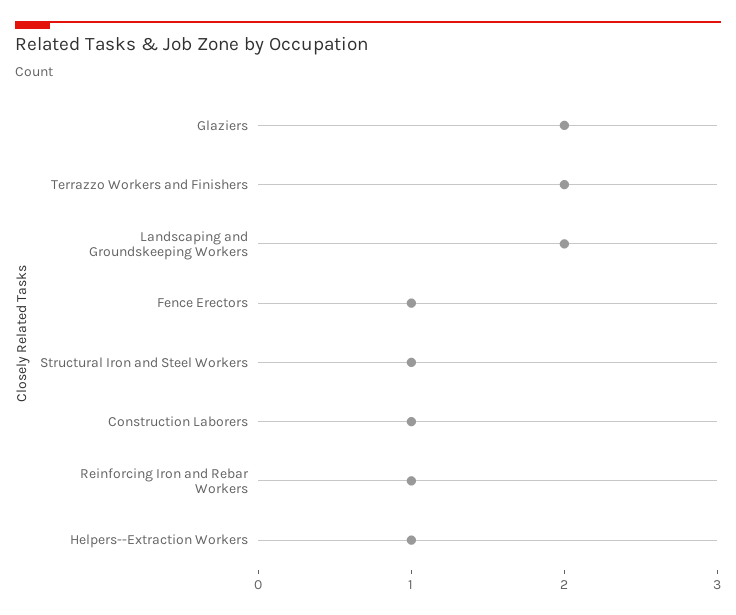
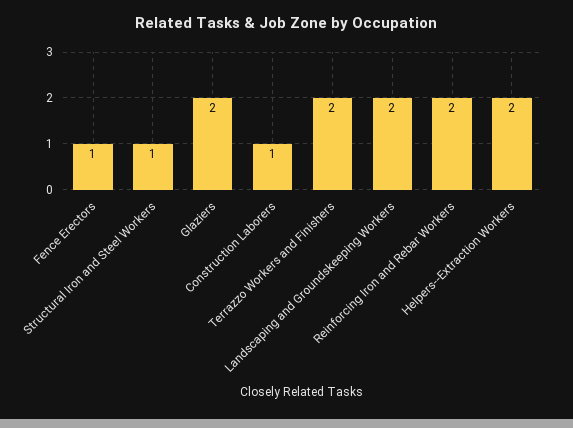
  {
    "Glaziers": 2,
    "Terrazzo Workers and Finishers": 2,
    "Landscaping and Groundskeeping Workers": 2,
    "Fence Erectors": 1,
    "Structural Iron and Steel Workers": 1,
    "Construction Laborers": 1,
-   "Reinforcing Iron and Rebar Workers": 1,
+   "Reinforcing Iron and Rebar Workers": 2,
-   "Helpers--Extraction Workers": 1
+   "Helpers--Extraction Workers": 2
  }

